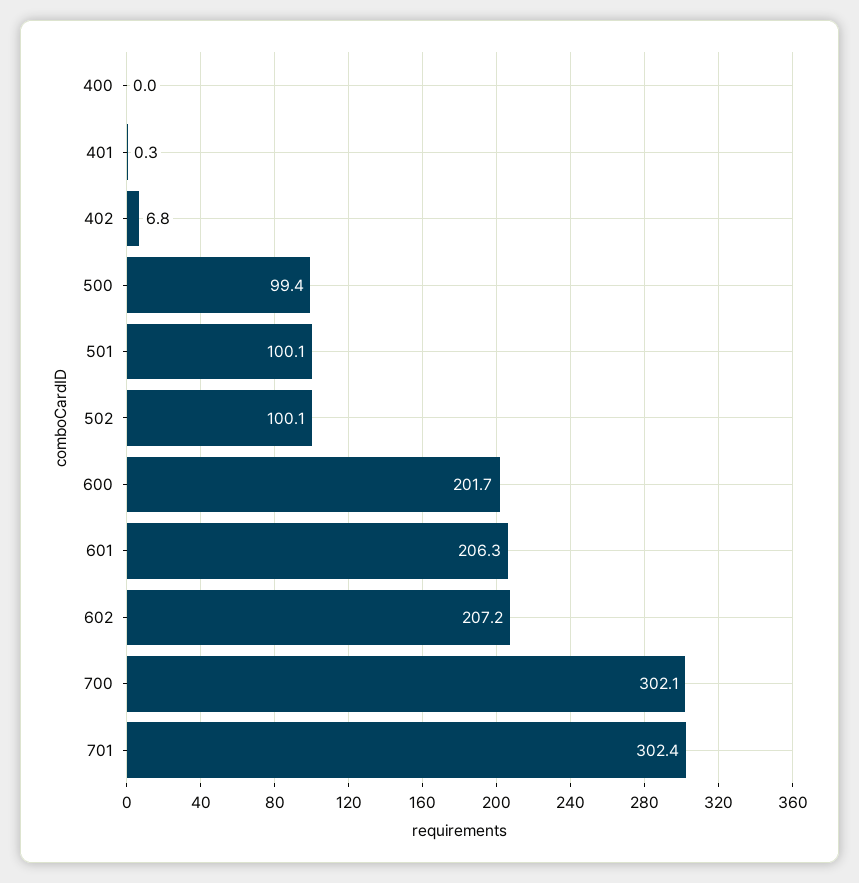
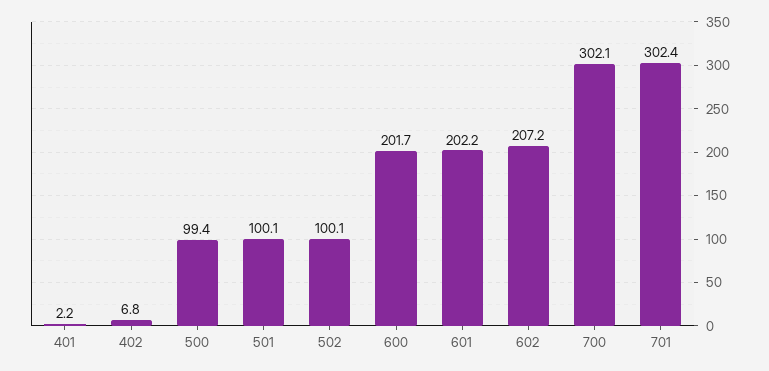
  {
-   "400": 0,
-   "401": 0.3,
+   "401": 2.2,
    "402": 6.8,
    "500": 99.4,
    "501": 100.1,
    "502": 100.1,
    "600": 201.7,
-   "601": 206.3,
+   "601": 202.2,
    "602": 207.2,
    "700": 302.1,
    "701": 302.4
  }

